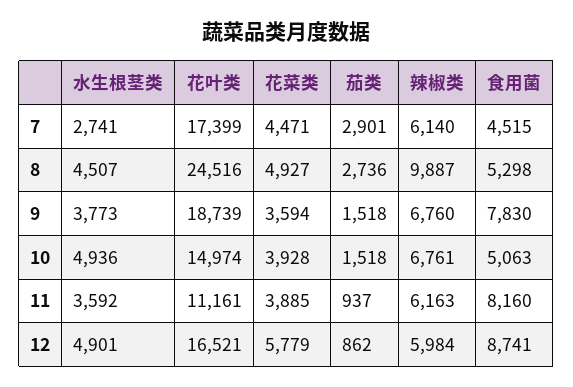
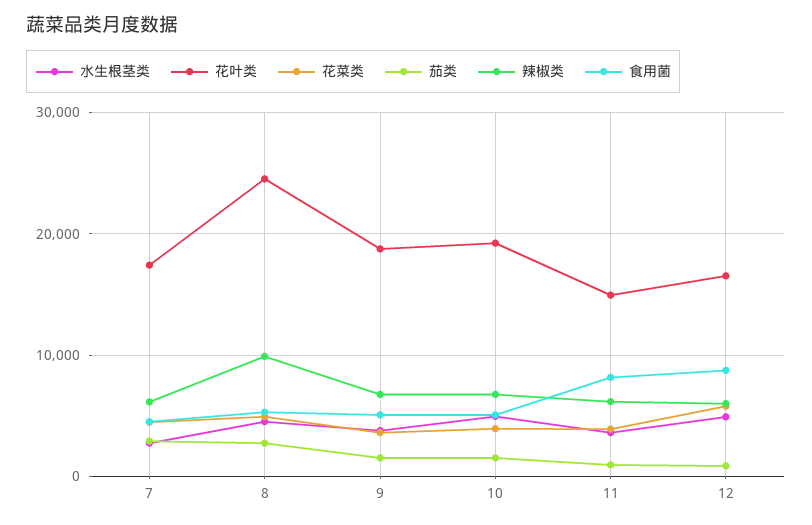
  {
    "水生根茎类": {
      "7": 2741,
      "8": 4507,
      "9": 3773,
      "10": 4936,
      "11": 3592,
      "12": 4901
    },
    "花叶类": {
      "7": 17399,
      "8": 24516,
      "9": 18739,
-     "10": 14974,
+     "10": 19000,
-     "11": 11161,
+     "11": 15000,
      "12": 16521
    },
    "花菜类": {
      "7": 4471,
      "8": 4927,
      "9": 3594,
      "10": 3928,
      "11": 3885,
      "12": 5779
    },
    "茄类": {
      "7": 2901,
      "8": 2736,
      "9": 1518,
      "10": 1518,
      "11": 937,
      "12": 862
    },
    "辣椒类": {
      "7": 6140,
      "8": 9887,
      "9": 6760,
      "10": 6761,
      "11": 6163,
      "12": 5984
    },
    "食用菌": {
      "7": 4515,
      "8": 5298,
-     "9": 7830,
+     "9": 5000,
      "10": 5063,
      "11": 8160,
      "12": 8741
    }
  }

